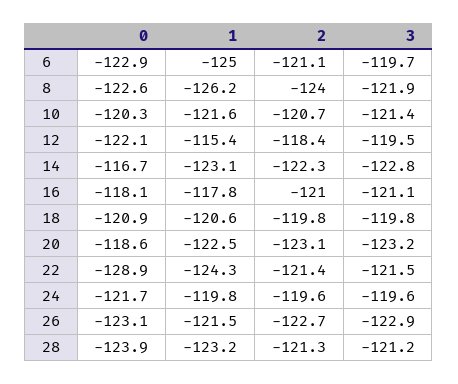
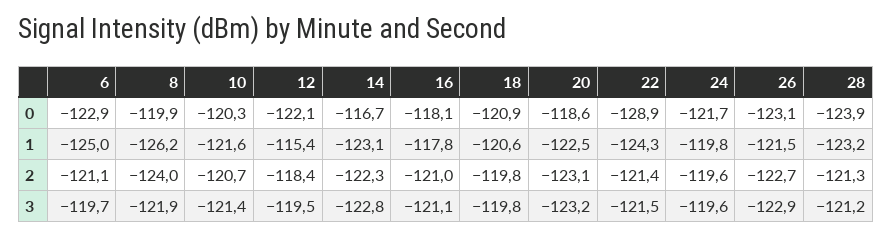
  {
    "0": {
      "6": -122.9,
-     "8": -122.6,
+     "8": -119.9,
      "10": -120.3,
      "12": -122.1,
      "14": -116.7,
      "16": -118.1,
      "18": -120.9,
      "20": -118.6,
      "22": -128.9,
      "24": -121.7,
      "26": -123.1,
      "28": -123.9
    },
    "1": {
      "6": -125,
      "8": -126.2,
      "10": -121.6,
      "12": -115.4,
      "14": -123.1,
      "16": -117.8,
      "18": -120.6,
      "20": -122.5,
      "22": -124.3,
      "24": -119.8,
      "26": -121.5,
      "28": -123.2
    },
    "2": {
      "6": -121.1,
      "8": -124,
      "10": -120.7,
      "12": -118.4,
      "14": -122.3,
      "16": -121,
      "18": -119.8,
      "20": -123.1,
      "22": -121.4,
      "24": -119.6,
      "26": -122.7,
      "28": -121.3
    },
    "3": {
      "6": -119.7,
      "8": -121.9,
      "10": -121.4,
      "12": -119.5,
      "14": -122.8,
      "16": -121.1,
      "18": -119.8,
      "20": -123.2,
      "22": -121.5,
      "24": -119.6,
      "26": -122.9,
      "28": -121.2
    }
  }

